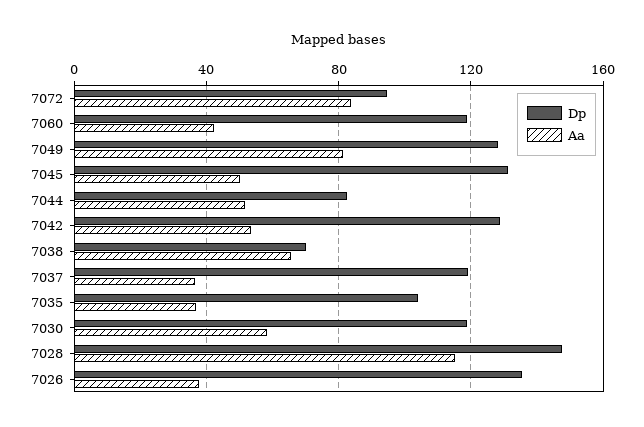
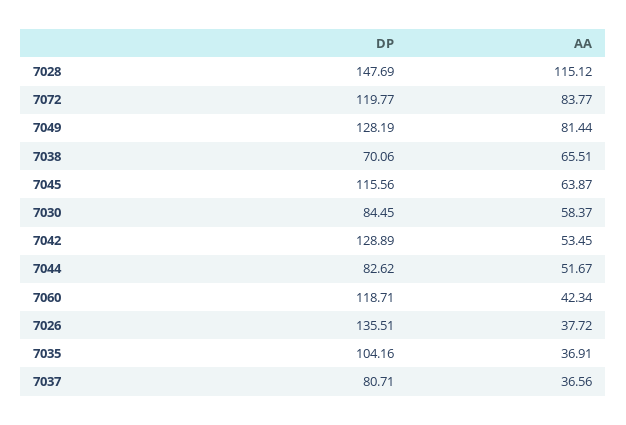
  {
    "Dp": {
-     "7072": 95,
+     "7072": 119.77,
      "7060": 118.71,
      "7049": 128.19,
-     "7045": 130,
+     "7045": 115.56,
      "7044": 82.62,
      "7042": 128.89,
      "7038": 70.06,
-     "7037": 120,
+     "7037": 80.71,
      "7035": 104.16,
-     "7030": 120,
+     "7030": 84.45,
      "7028": 147.69,
      "7026": 135.51
    },
    "Aa": {
      "7072": 83.77,
      "7060": 42.34,
      "7049": 81.44,
-     "7045": 50,
+     "7045": 63.87,
      "7044": 51.67,
      "7042": 53.45,
      "7038": 65.51,
      "7037": 36.56,
      "7035": 36.91,
      "7030": 58.37,
      "7028": 115.12,
      "7026": 37.72
    }
  }

